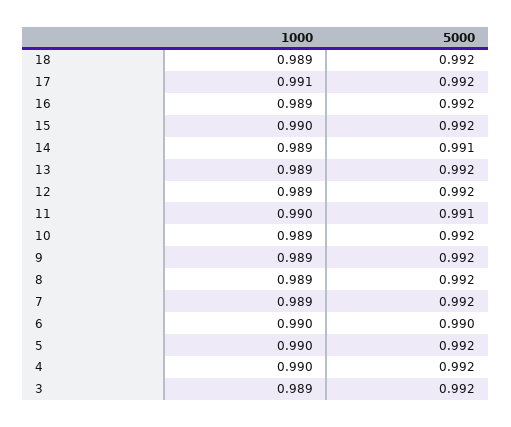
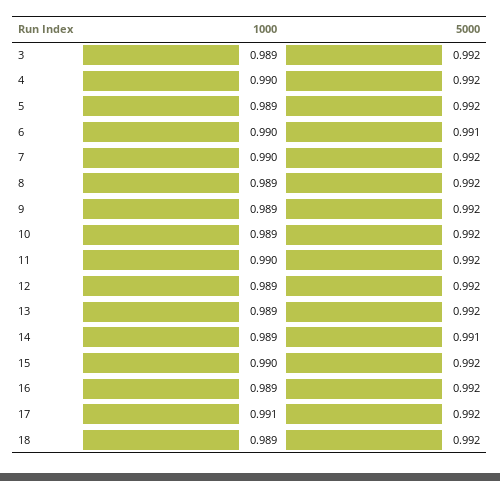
  {
    "1000": {
      "18": 0.989,
      "17": 0.991,
      "16": 0.989,
      "15": 0.99,
      "14": 0.989,
      "13": 0.989,
      "12": 0.989,
      "11": 0.99,
      "10": 0.989,
      "9": 0.989,
      "8": 0.989,
-     "7": 0.989,
+     "7": 0.99,
      "6": 0.99,
-     "5": 0.99,
+     "5": 0.989,
      "4": 0.99,
      "3": 0.989
    },
    "5000": {
      "18": 0.992,
      "17": 0.992,
      "16": 0.992,
      "15": 0.992,
      "14": 0.991,
      "13": 0.992,
      "12": 0.992,
-     "11": 0.991,
+     "11": 0.992,
      "10": 0.992,
      "9": 0.992,
      "8": 0.992,
      "7": 0.992,
-     "6": 0.99,
+     "6": 0.991,
      "5": 0.992,
      "4": 0.992,
      "3": 0.992
    }
  }

